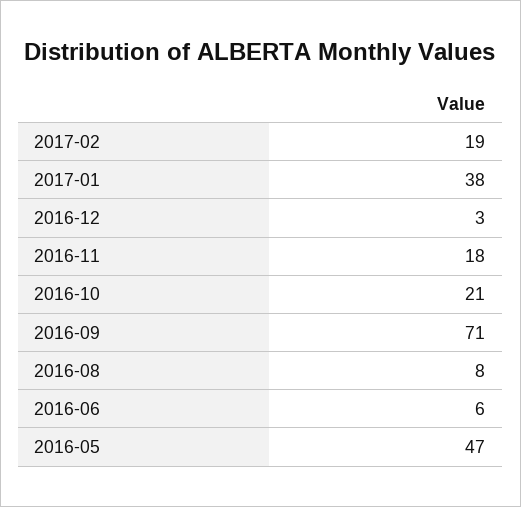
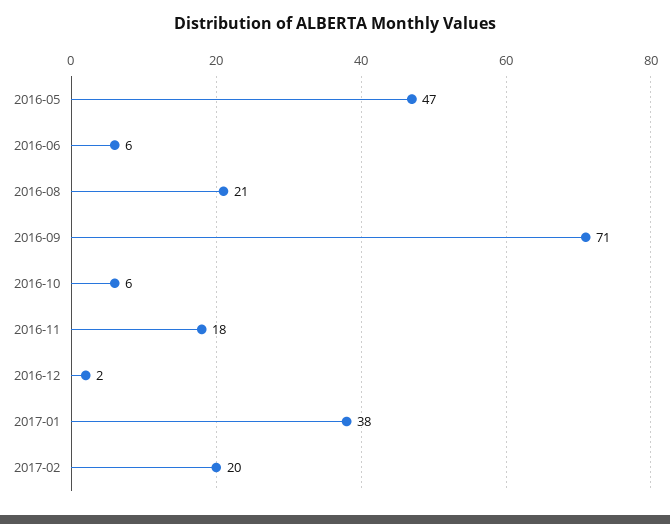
  {
-   "2017-02": 19,
+   "2017-02": 20,
    "2017-01": 38,
-   "2016-12": 3,
+   "2016-12": 2,
    "2016-11": 18,
-   "2016-10": 21,
+   "2016-10": 6,
    "2016-09": 71,
-   "2016-08": 8,
+   "2016-08": 21,
    "2016-06": 6,
    "2016-05": 47
  }

